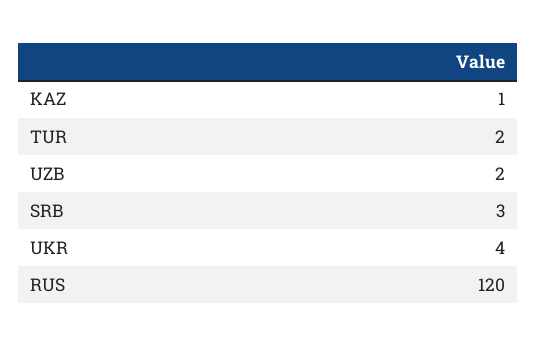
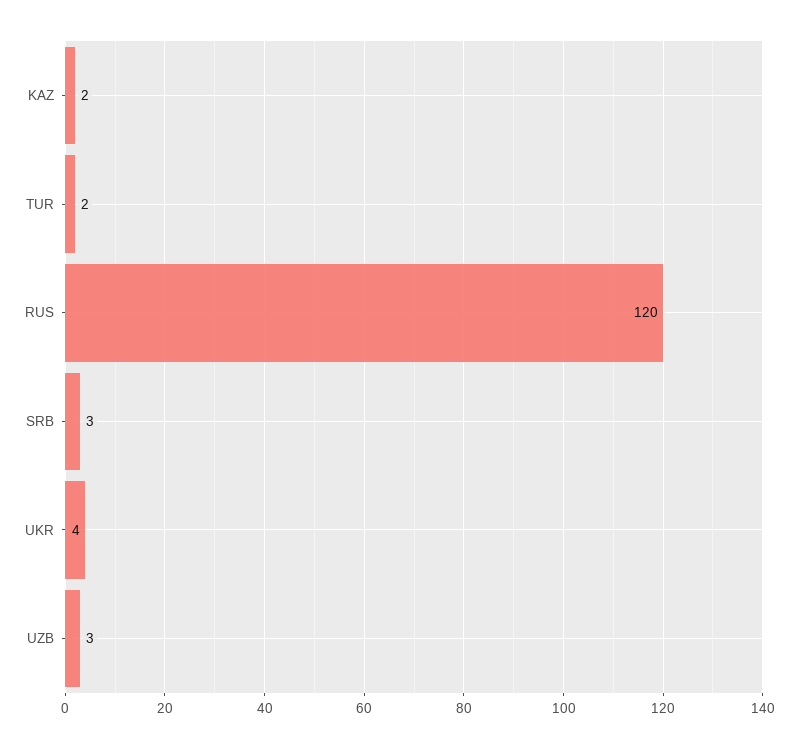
  {
-   "KAZ": 1,
+   "KAZ": 2,
    "TUR": 2,
-   "UZB": 2,
+   "UZB": 3,
    "SRB": 3,
    "UKR": 4,
    "RUS": 120
  }

